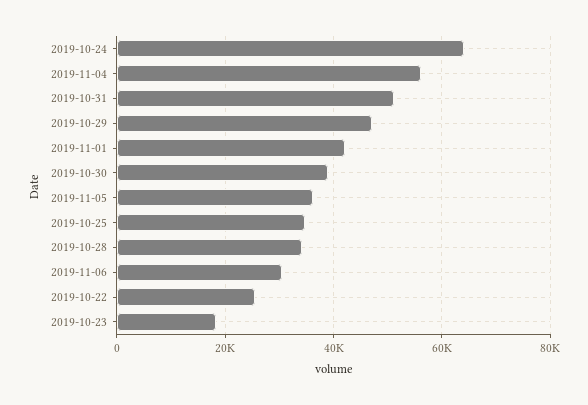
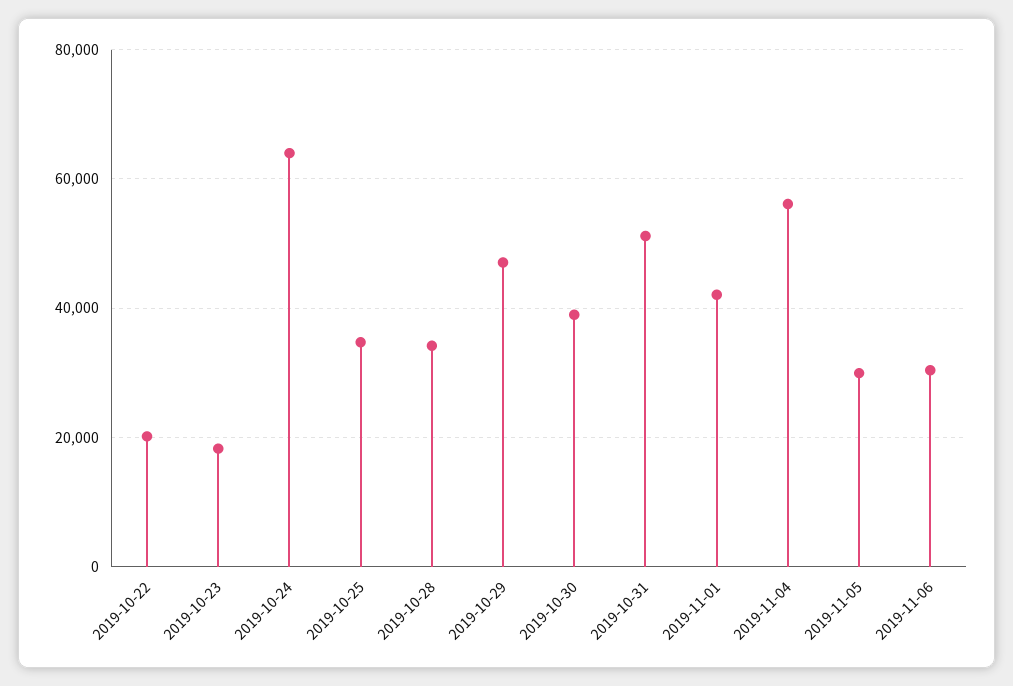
  {
    "2019-10-24": 64000,
    "2019-11-04": 56000,
    "2019-10-31": 52000,
    "2019-10-29": 48000,
    "2019-11-01": 42000,
    "2019-10-30": 38000,
-   "2019-11-05": 36000,
+   "2019-11-05": 30000,
    "2019-10-25": 34000,
    "2019-10-28": 34000,
    "2019-11-06": 30000,
-   "2019-10-22": 26000,
+   "2019-10-22": 20000,
    "2019-10-23": 18000
  }

